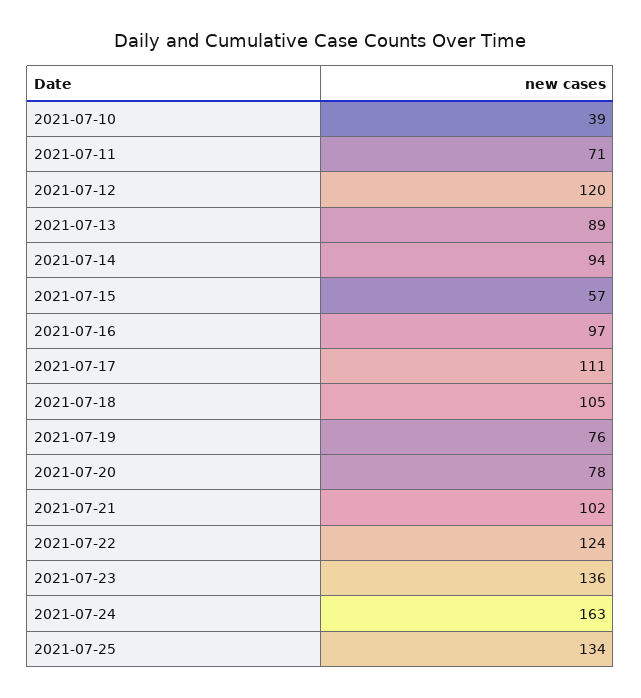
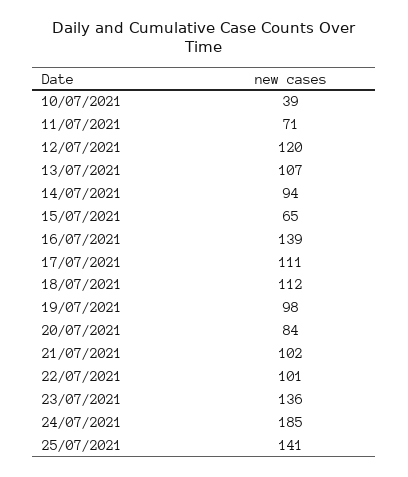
  {
    "2021-07-10": 39,
    "2021-07-11": 71,
    "2021-07-12": 120,
-   "2021-07-13": 89,
+   "2021-07-13": 107,
    "2021-07-14": 94,
-   "2021-07-15": 57,
+   "2021-07-15": 65,
-   "2021-07-16": 97,
+   "2021-07-16": 139,
    "2021-07-17": 111,
-   "2021-07-18": 105,
+   "2021-07-18": 112,
-   "2021-07-19": 76,
+   "2021-07-19": 98,
-   "2021-07-20": 78,
+   "2021-07-20": 84,
    "2021-07-21": 102,
-   "2021-07-22": 124,
+   "2021-07-22": 101,
    "2021-07-23": 136,
-   "2021-07-24": 163,
+   "2021-07-24": 185,
-   "2021-07-25": 134
+   "2021-07-25": 141
  }

